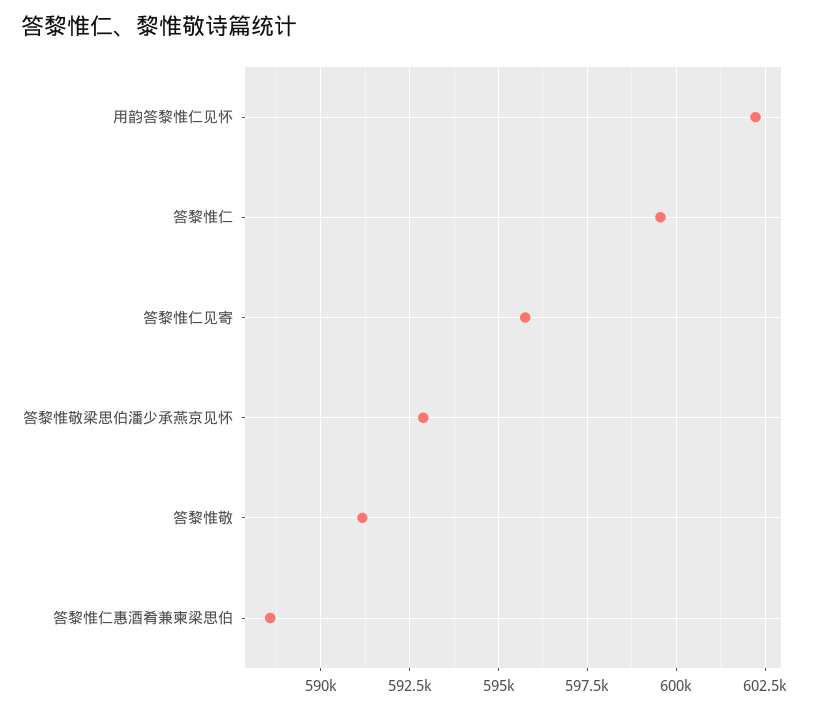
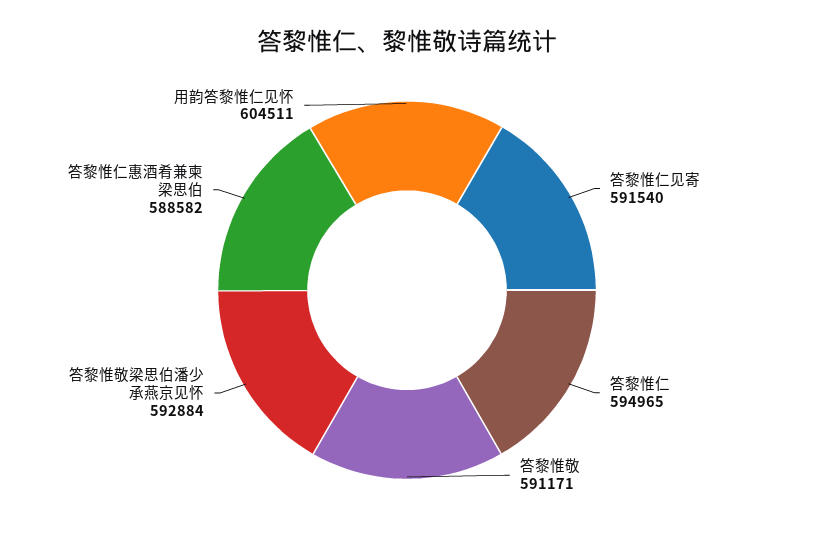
  {
-   "用韵答黎惟仁见怀": 602250,
+   "用韵答黎惟仁见怀": 604511,
-   "答黎惟仁": 599500,
+   "答黎惟仁": 594965,
-   "答黎惟仁见寄": 595750,
+   "答黎惟仁见寄": 591540,
    "答黎惟敬梁思伯潘少承燕京见怀": 592884,
    "答黎惟敬": 591171,
    "答黎惟仁惠酒肴兼柬梁思伯": 588582
  }

